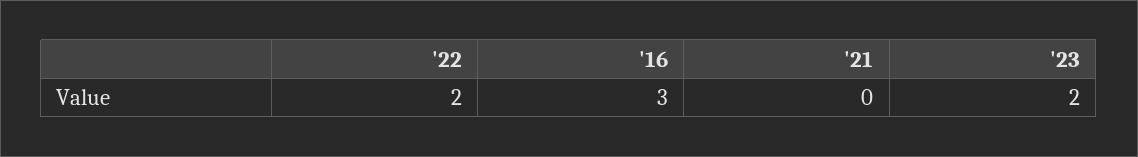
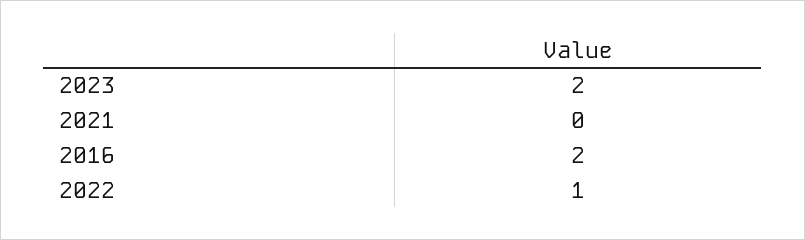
  {
-   "'22": 2,
+   "'22": 1,
-   "'16": 3,
+   "'16": 2,
    "'21": 0,
    "'23": 2
  }

